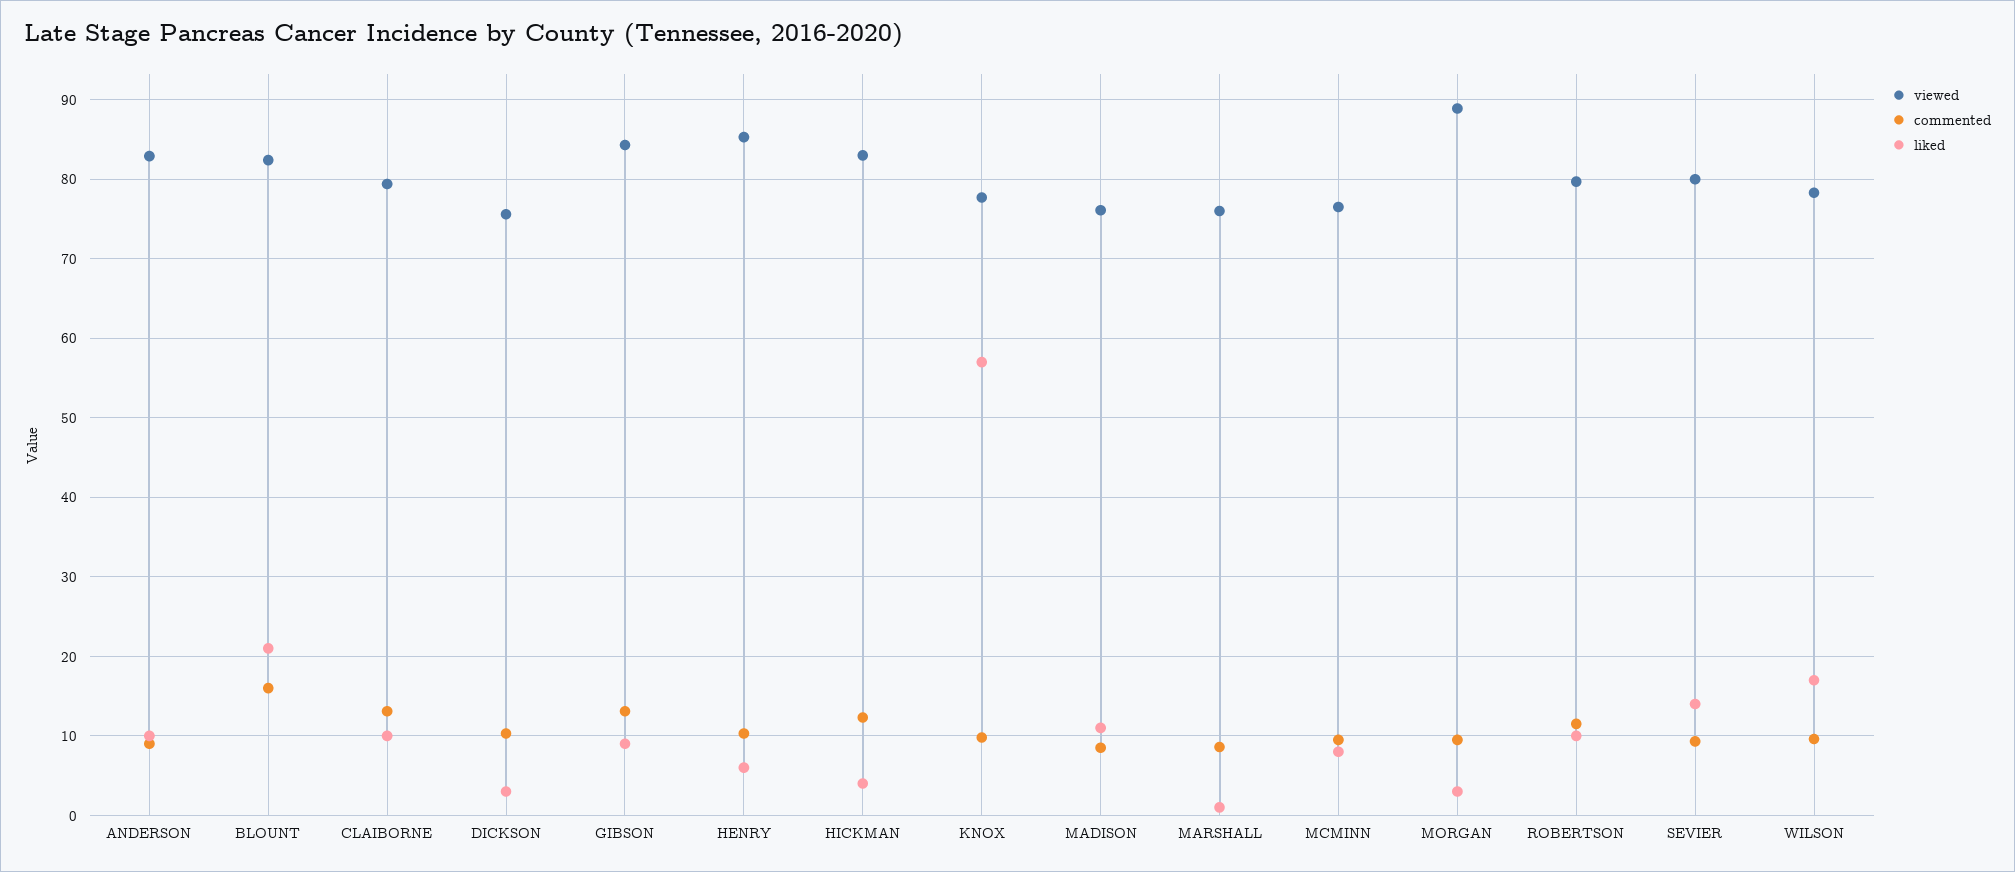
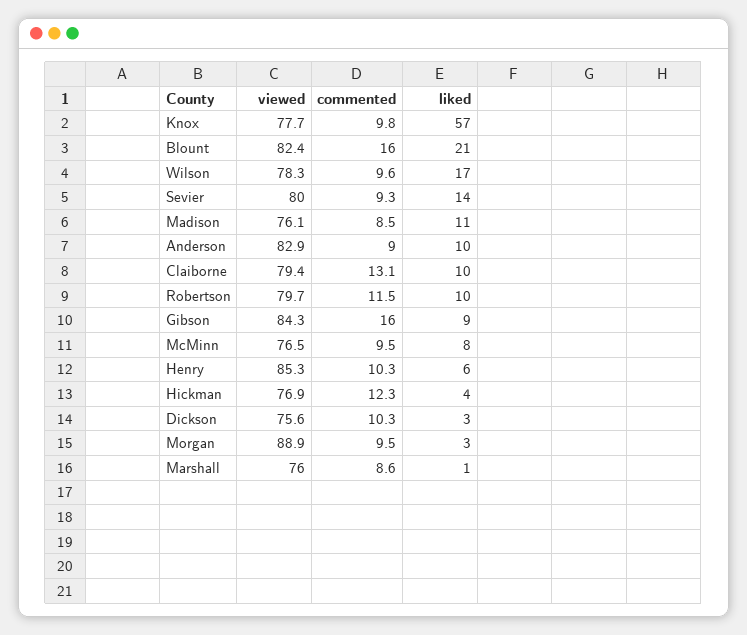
  {
    "viewed": {
      "ANDERSON": 82.9,
      "BLOUNT": 82.4,
      "CLAIBORNE": 79.4,
      "DICKSON": 75.6,
      "GIBSON": 84.3,
      "HENRY": 85.3,
-     "HICKMAN": 83,
+     "HICKMAN": 76.9,
      "KNOX": 77.7,
      "MADISON": 76.1,
      "MARSHALL": 76,
      "MCMINN": 76.5,
      "MORGAN": 88.9,
      "ROBERTSON": 79.7,
      "SEVIER": 80,
      "WILSON": 78.3
    },
    "commented": {
      "ANDERSON": 9,
      "BLOUNT": 16,
      "CLAIBORNE": 13.1,
      "DICKSON": 10.3,
-     "GIBSON": 13,
+     "GIBSON": 16,
      "HENRY": 10.3,
      "HICKMAN": 12.3,
      "KNOX": 9.8,
      "MADISON": 8.5,
      "MARSHALL": 8.6,
      "MCMINN": 9.5,
      "MORGAN": 9.5,
      "ROBERTSON": 11.5,
      "SEVIER": 9.3,
      "WILSON": 9.6
    },
    "liked": {
      "ANDERSON": 10,
      "BLOUNT": 21,
      "CLAIBORNE": 10,
      "DICKSON": 3,
      "GIBSON": 9,
      "HENRY": 6,
      "HICKMAN": 4,
      "KNOX": 57,
      "MADISON": 11,
      "MARSHALL": 1,
      "MCMINN": 8,
      "MORGAN": 3,
      "ROBERTSON": 10,
      "SEVIER": 14,
      "WILSON": 17
    }
  }

